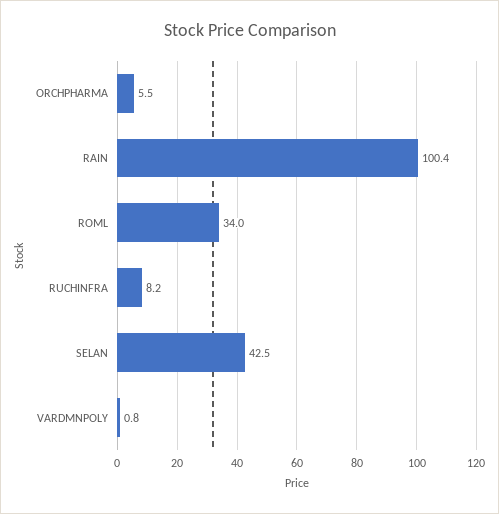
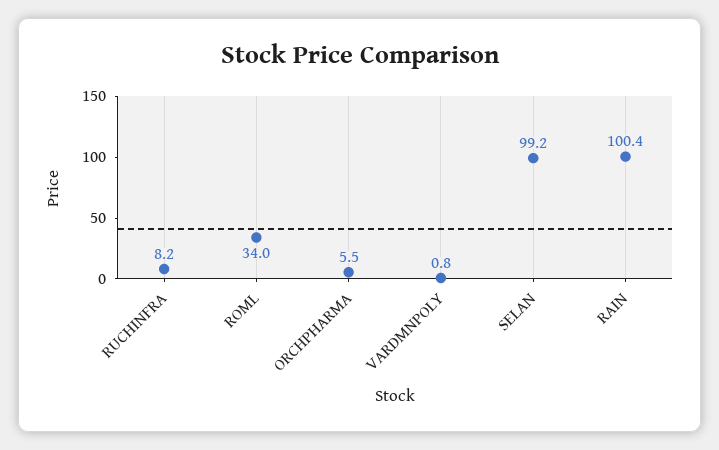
  {
    "ORCHPHARMA": 5.5,
    "RAIN": 100.4,
    "ROML": 34,
    "RUCHINFRA": 8.2,
-   "SELAN": 42.5,
+   "SELAN": 99.2,
    "VARDMNPOLY": 0.8
  }

